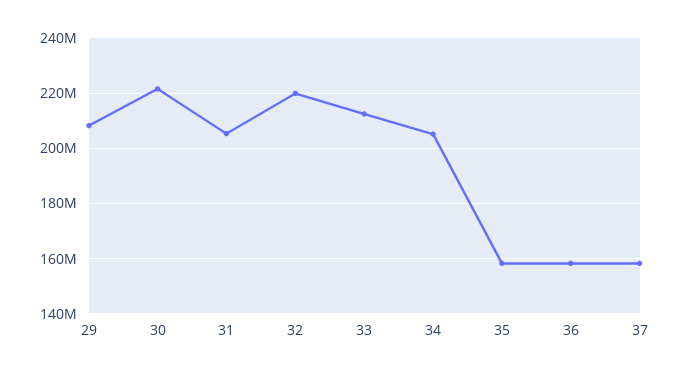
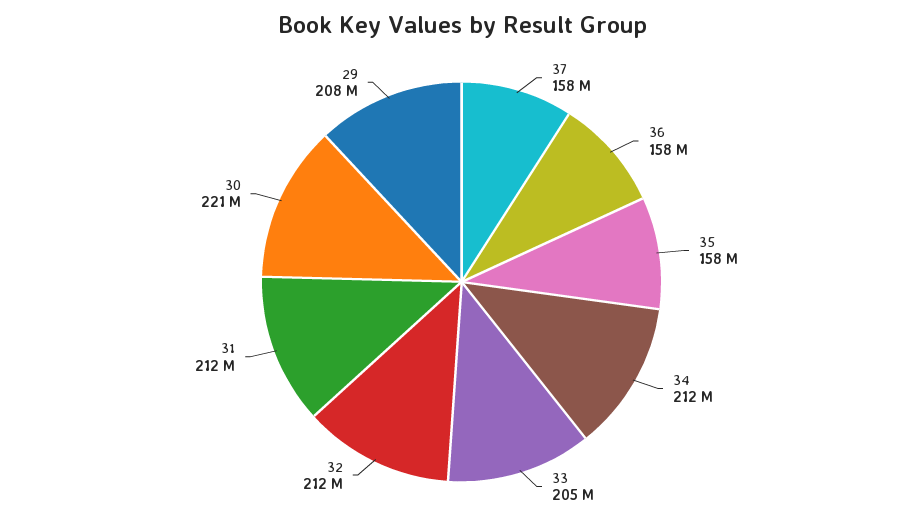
  {
    "29": 208000000,
    "30": 221000000,
-   "31": 205000000,
+   "31": 212000000,
-   "32": 220000000,
+   "32": 212000000,
-   "33": 212500000,
+   "33": 205000000,
-   "34": 205000000,
+   "34": 212000000,
    "35": 158000000,
    "36": 158000000,
    "37": 158000000
  }

